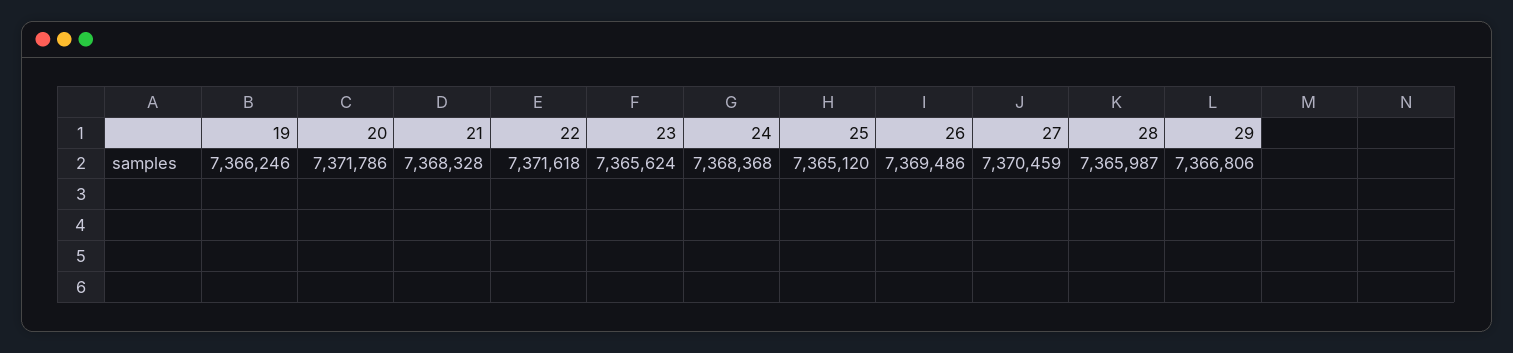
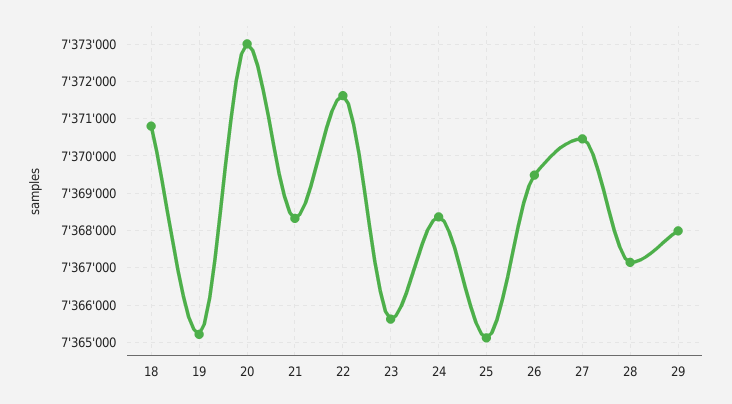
  {
-   "19": 7366246,
+   "19": 7365200,
-   "20": 7371786,
+   "20": 7373000,
    "21": 7368328,
    "22": 7371618,
    "23": 7365624,
    "24": 7368368,
    "25": 7365120,
    "26": 7369486,
    "27": 7370459,
-   "28": 7365987,
+   "28": 7367200,
-   "29": 7366806
+   "29": 7368000,
+   "18": 7370800
  }

